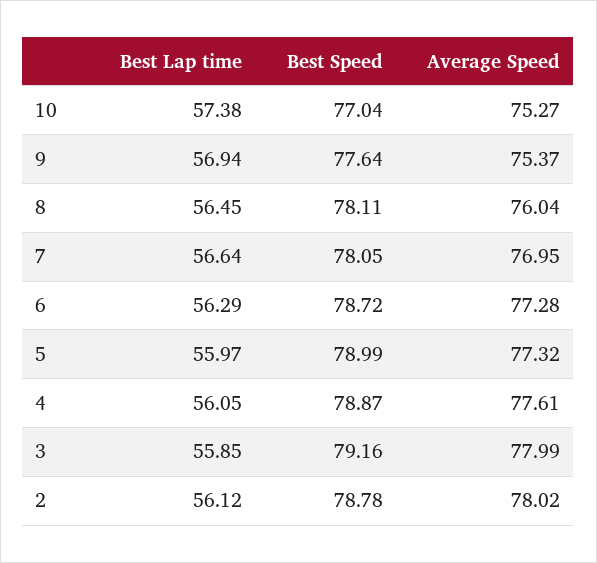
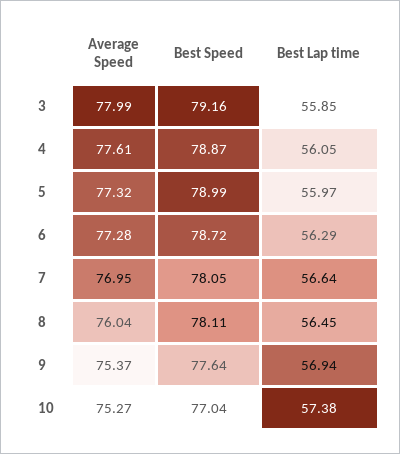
  {
    "Best Lap time": {
      "10": 57.38,
      "9": 56.94,
      "8": 56.45,
      "7": 56.64,
      "6": 56.29,
      "5": 55.97,
      "4": 56.05,
-     "3": 55.85,
+     "3": 55.85
-     "2": 56.12
    },
    "Best Speed": {
      "10": 77.04,
      "9": 77.64,
      "8": 78.11,
      "7": 78.05,
      "6": 78.72,
      "5": 78.99,
      "4": 78.87,
-     "3": 79.16,
+     "3": 79.16
-     "2": 78.78
    },
    "Average Speed": {
      "10": 75.27,
      "9": 75.37,
      "8": 76.04,
      "7": 76.95,
      "6": 77.28,
      "5": 77.32,
      "4": 77.61,
-     "3": 77.99,
+     "3": 77.99
-     "2": 78.02
    }
  }

